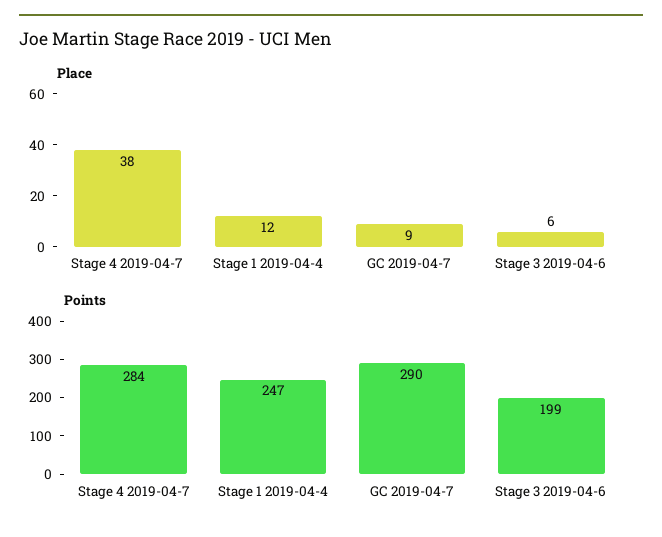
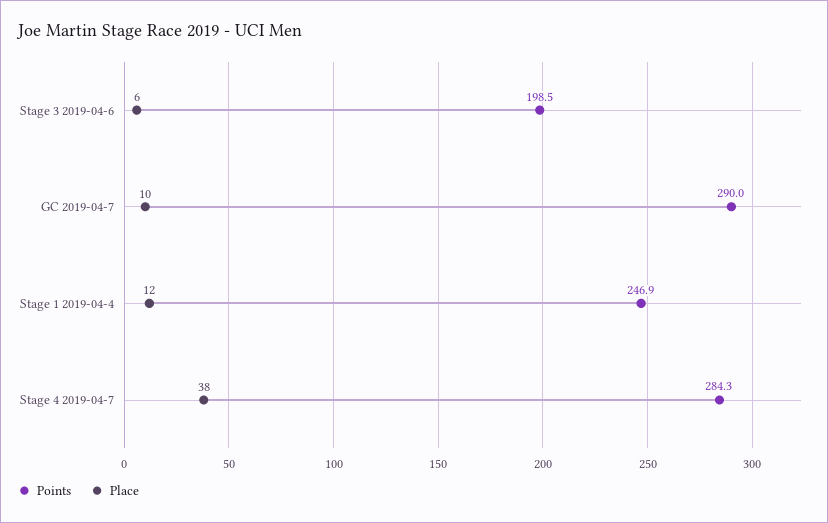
  {
    "Place": {
      "Stage 4 2019-04-7": 38,
      "Stage 1 2019-04-4": 12,
-     "GC 2019-04-7": 9,
+     "GC 2019-04-7": 10,
      "Stage 3 2019-04-6": 6
    },
    "Points": {
      "Stage 4 2019-04-7": 284.3,
      "Stage 1 2019-04-4": 246.9,
      "GC 2019-04-7": 290,
      "Stage 3 2019-04-6": 198.5
    }
  }

